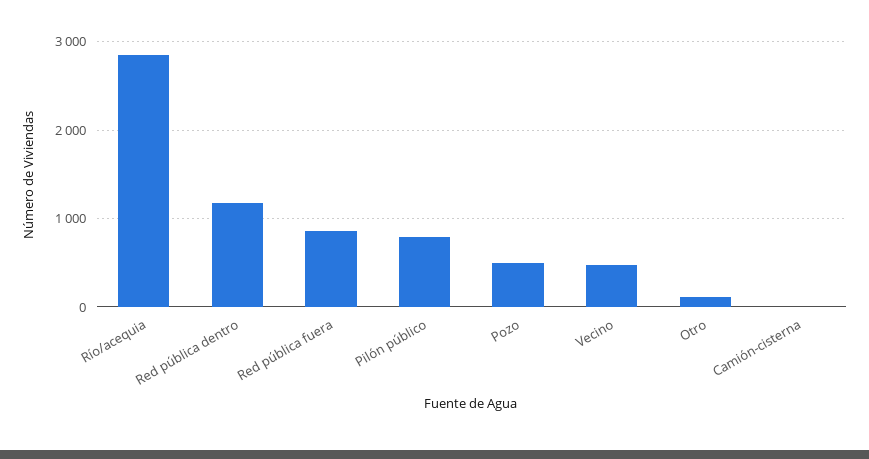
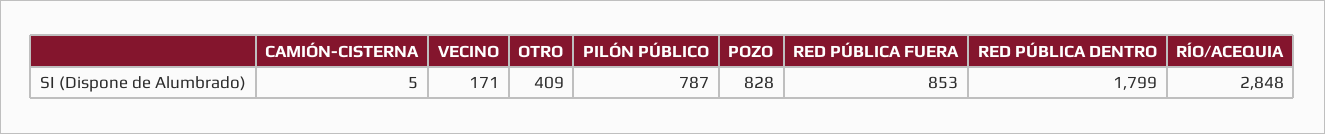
  {
    "Río/acequia": 2848,
-   "Red pública dentro": 1200,
+   "Red pública dentro": 1799,
    "Red pública fuera": 853,
    "Pilón público": 787,
-   "Pozo": 500,
+   "Pozo": 828,
-   "Vecino": 500,
+   "Vecino": 171,
-   "Otro": 100,
+   "Otro": 409,
    "Camión-cisterna": 5
  }

